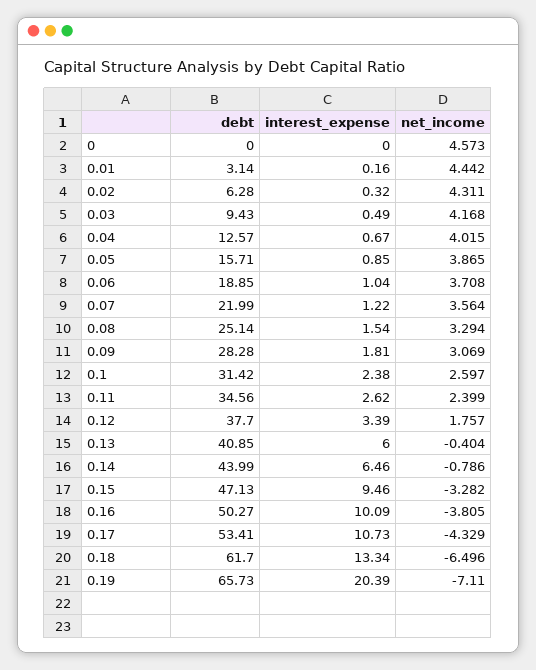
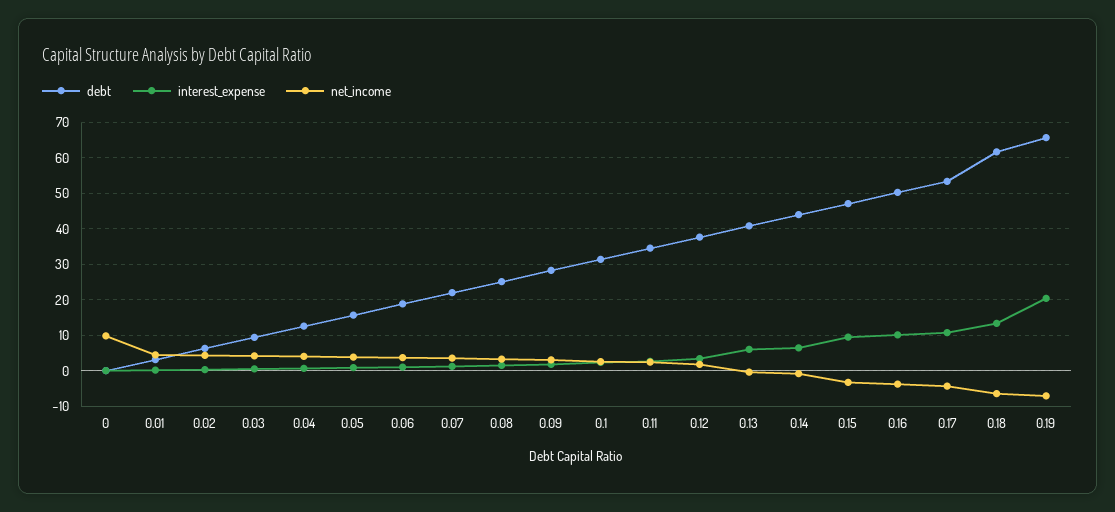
  {
    "debt": {
      "0": 0,
      "0.01": 3.14,
      "0.02": 6.28,
      "0.03": 9.43,
      "0.04": 12.57,
      "0.05": 15.71,
      "0.06": 18.85,
      "0.07": 21.99,
      "0.08": 25.14,
      "0.09": 28.28,
      "0.1": 31.42,
      "0.11": 34.56,
      "0.12": 37.7,
      "0.13": 40.85,
      "0.14": 43.99,
      "0.15": 47.13,
      "0.16": 50.27,
      "0.17": 53.41,
      "0.18": 61.7,
      "0.19": 65.73
    },
    "interest_expense": {
      "0": 0,
      "0.01": 0.16,
      "0.02": 0.32,
      "0.03": 0.49,
      "0.04": 0.67,
      "0.05": 0.85,
      "0.06": 1.04,
      "0.07": 1.22,
      "0.08": 1.54,
      "0.09": 1.81,
      "0.1": 2.38,
      "0.11": 2.62,
      "0.12": 3.39,
      "0.13": 6,
      "0.14": 6.46,
      "0.15": 9.46,
      "0.16": 10.09,
      "0.17": 10.73,
      "0.18": 13.34,
      "0.19": 20.39
    },
    "net_income": {
-     "0": 4.573,
+     "0": 10,
      "0.01": 4.442,
      "0.02": 4.311,
      "0.03": 4.168,
      "0.04": 4.015,
      "0.05": 3.865,
      "0.06": 3.708,
      "0.07": 3.564,
      "0.08": 3.294,
      "0.09": 3.069,
      "0.1": 2.597,
      "0.11": 2.399,
      "0.12": 1.757,
      "0.13": -0.404,
      "0.14": -0.786,
      "0.15": -3.282,
      "0.16": -3.805,
      "0.17": -4.329,
      "0.18": -6.496,
      "0.19": -7.11
    }
  }

